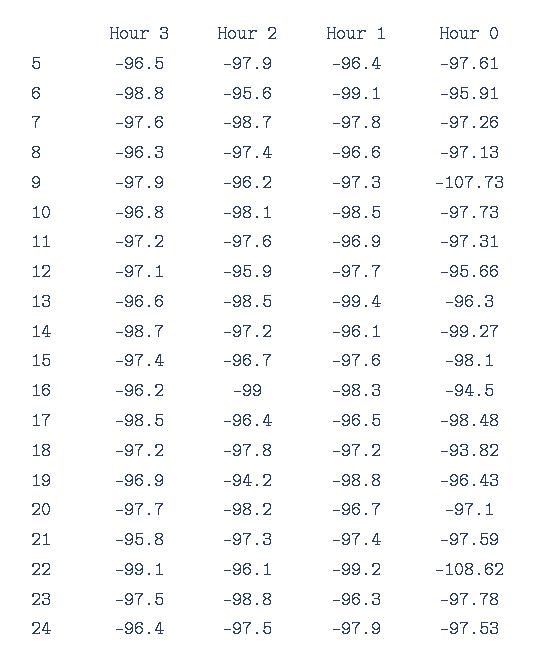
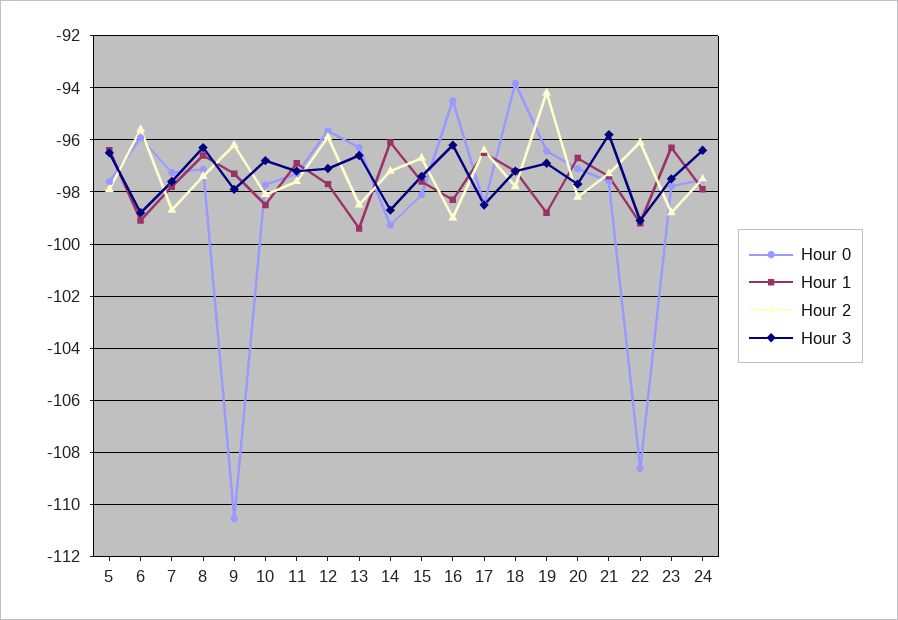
  {
    "Hour 3": {
      "5": -96.5,
      "6": -98.8,
      "7": -97.6,
      "8": -96.3,
      "9": -97.9,
      "10": -96.8,
      "11": -97.2,
      "12": -97.1,
      "13": -96.6,
      "14": -98.7,
      "15": -97.4,
      "16": -96.2,
      "17": -98.5,
      "18": -97.2,
      "19": -96.9,
      "20": -97.7,
      "21": -95.8,
      "22": -99.1,
      "23": -97.5,
      "24": -96.4
    },
    "Hour 2": {
      "5": -97.9,
      "6": -95.6,
      "7": -98.7,
      "8": -97.4,
      "9": -96.2,
      "10": -98.1,
      "11": -97.6,
      "12": -95.9,
      "13": -98.5,
      "14": -97.2,
      "15": -96.7,
      "16": -99,
      "17": -96.4,
      "18": -97.8,
      "19": -94.2,
      "20": -98.2,
      "21": -97.3,
      "22": -96.1,
      "23": -98.8,
      "24": -97.5
    },
    "Hour 1": {
      "5": -96.4,
      "6": -99.1,
      "7": -97.8,
      "8": -96.6,
      "9": -97.3,
      "10": -98.5,
      "11": -96.9,
      "12": -97.7,
      "13": -99.4,
      "14": -96.1,
      "15": -97.6,
      "16": -98.3,
      "17": -96.5,
      "18": -97.2,
      "19": -98.8,
      "20": -96.7,
      "21": -97.4,
      "22": -99.2,
      "23": -96.3,
      "24": -97.9
    },
    "Hour 0": {
      "5": -97.61,
      "6": -95.91,
      "7": -97.26,
      "8": -97.13,
-     "9": -107.73,
+     "9": -110.5,
      "10": -97.73,
      "11": -97.31,
      "12": -95.66,
      "13": -96.3,
      "14": -99.27,
      "15": -98.1,
      "16": -94.5,
      "17": -98.48,
      "18": -93.82,
      "19": -96.43,
      "20": -97.1,
      "21": -97.59,
      "22": -108.62,
      "23": -97.78,
      "24": -97.53
    }
  }

